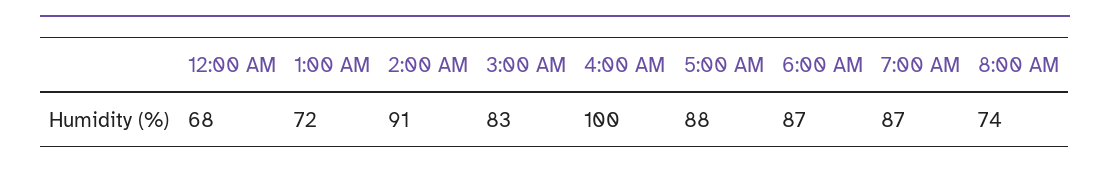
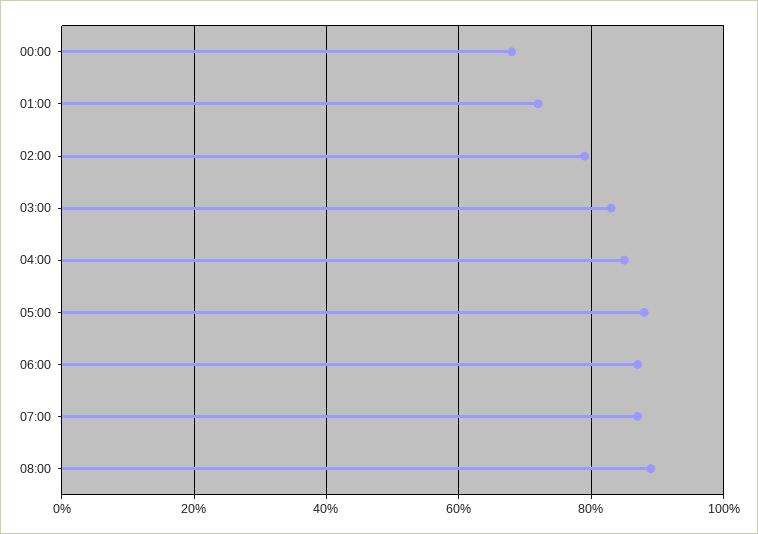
  {
    "12:00 AM": 68,
    "1:00 AM": 72,
-   "2:00 AM": 91,
+   "2:00 AM": 80,
    "3:00 AM": 83,
-   "4:00 AM": 100,
+   "4:00 AM": 85,
    "5:00 AM": 88,
    "6:00 AM": 87,
    "7:00 AM": 87,
-   "8:00 AM": 74
+   "8:00 AM": 90
  }

